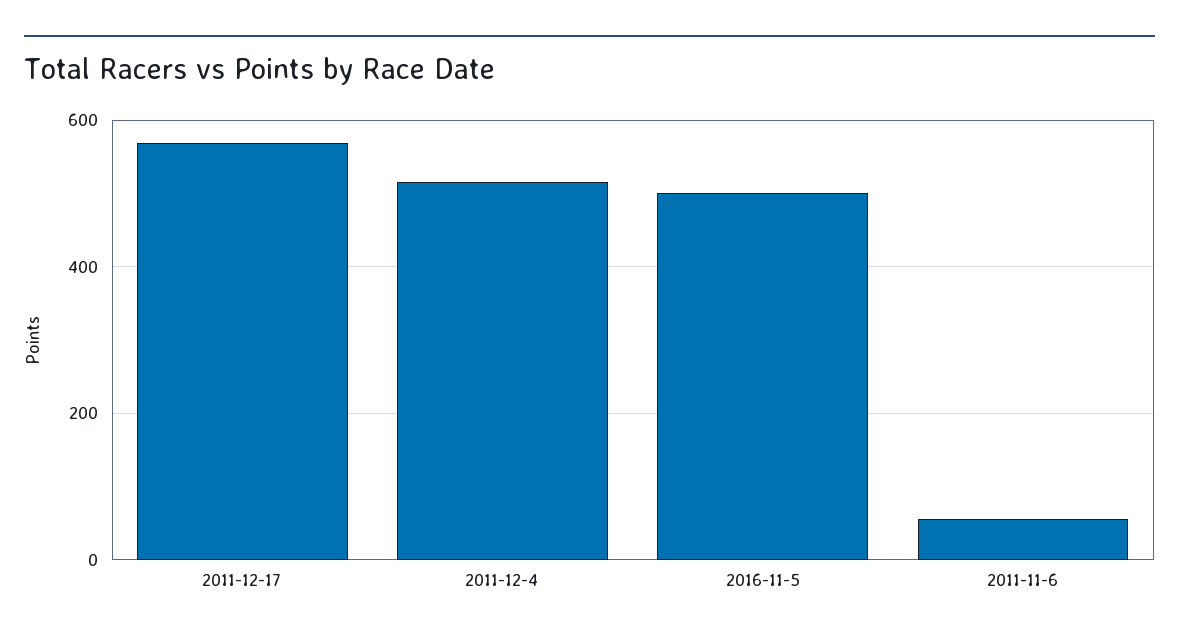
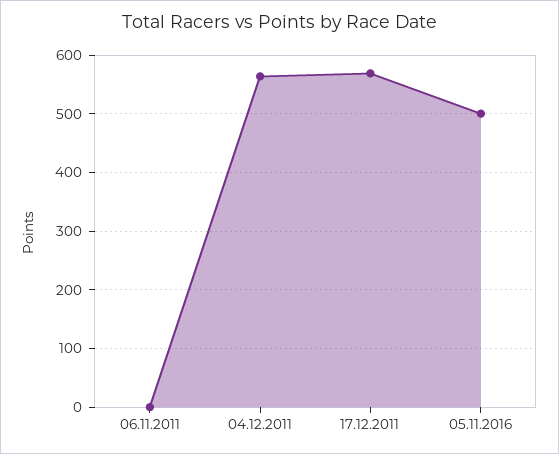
  {
    "2011-12-17": 560,
-   "2011-12-4": 520,
+   "2011-12-4": 560,
    "2016-11-5": 500,
-   "2011-11-6": 60
+   "2011-11-6": 0
  }

